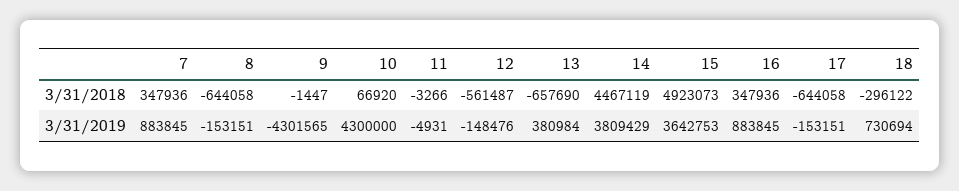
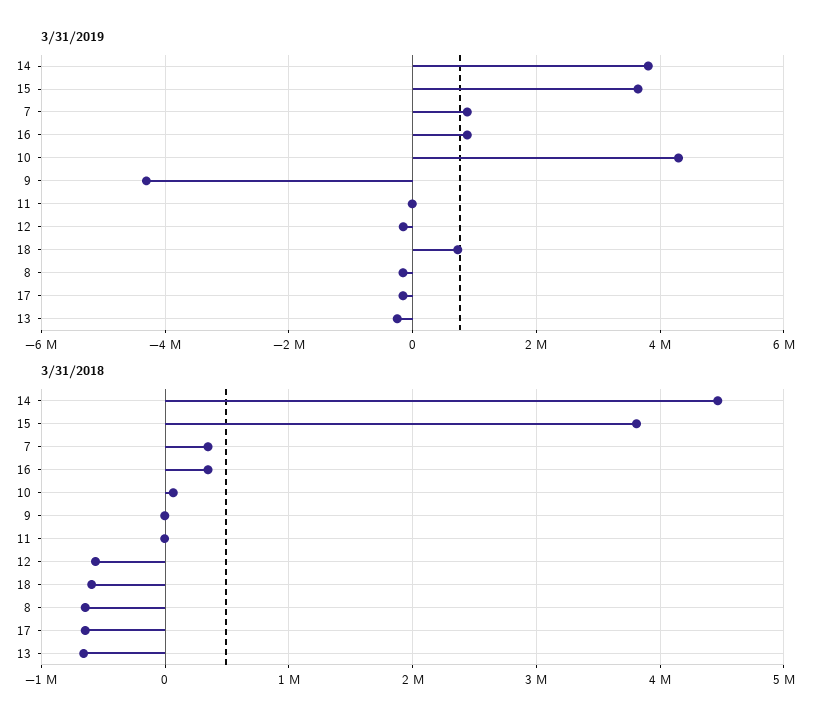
  {
    "3/31/2018": {
      "7": 347936,
      "8": -644058,
      "9": -1447,
      "10": 66920,
      "11": -3266,
      "12": -561487,
      "13": -657690,
      "14": 4467119,
-     "15": 4923073,
+     "15": 3800000,
      "16": 347936,
      "17": -644058,
-     "18": -296122
+     "18": -600000
    },
    "3/31/2019": {
      "7": 883845,
      "8": -153151,
      "9": -4301565,
      "10": 4300000,
      "11": -4931,
      "12": -148476,
-     "13": 380984,
+     "13": -200000,
      "14": 3809429,
      "15": 3642753,
      "16": 883845,
      "17": -153151,
      "18": 730694
    }
  }

